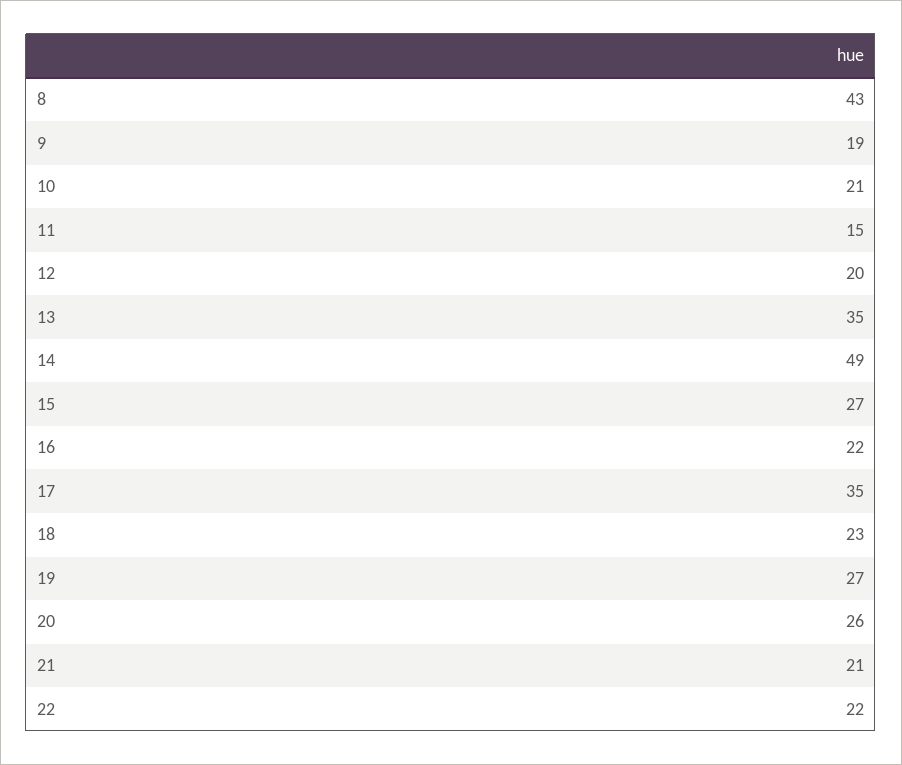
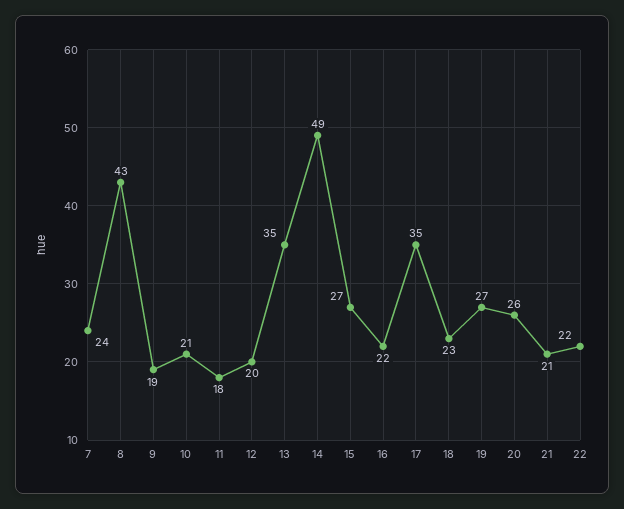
  {
    "8": 43,
    "9": 19,
    "10": 21,
-   "11": 15,
+   "11": 18,
    "12": 20,
    "13": 35,
    "14": 49,
    "15": 27,
    "16": 22,
    "17": 35,
    "18": 23,
    "19": 27,
    "20": 26,
    "21": 21,
-   "22": 22
+   "22": 22,
+   "7": 24
  }

